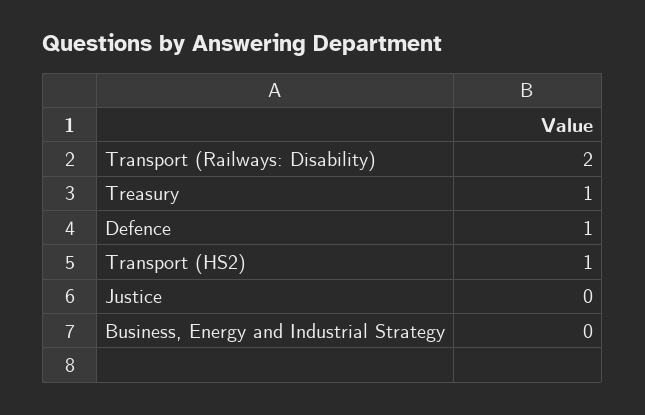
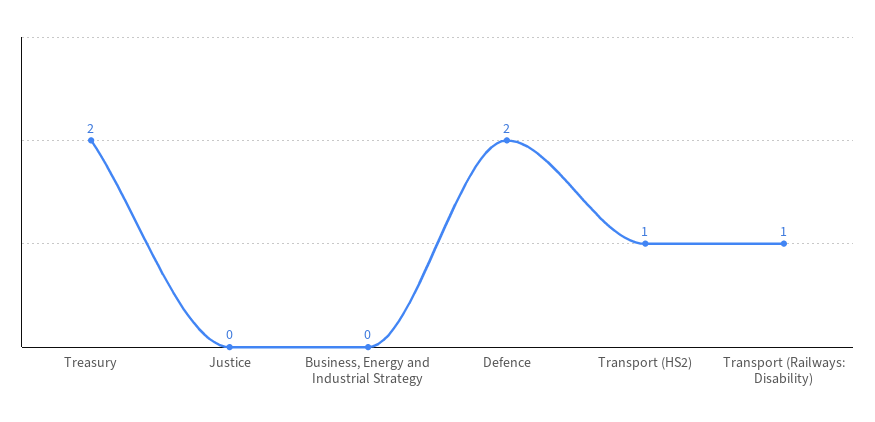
  {
-   "Transport (Railways: Disability)": 2,
+   "Transport (Railways: Disability)": 1,
-   "Treasury": 1,
+   "Treasury": 2,
-   "Defence": 1,
+   "Defence": 2,
    "Transport (HS2)": 1,
    "Justice": 0,
    "Business, Energy and Industrial Strategy": 0
  }

